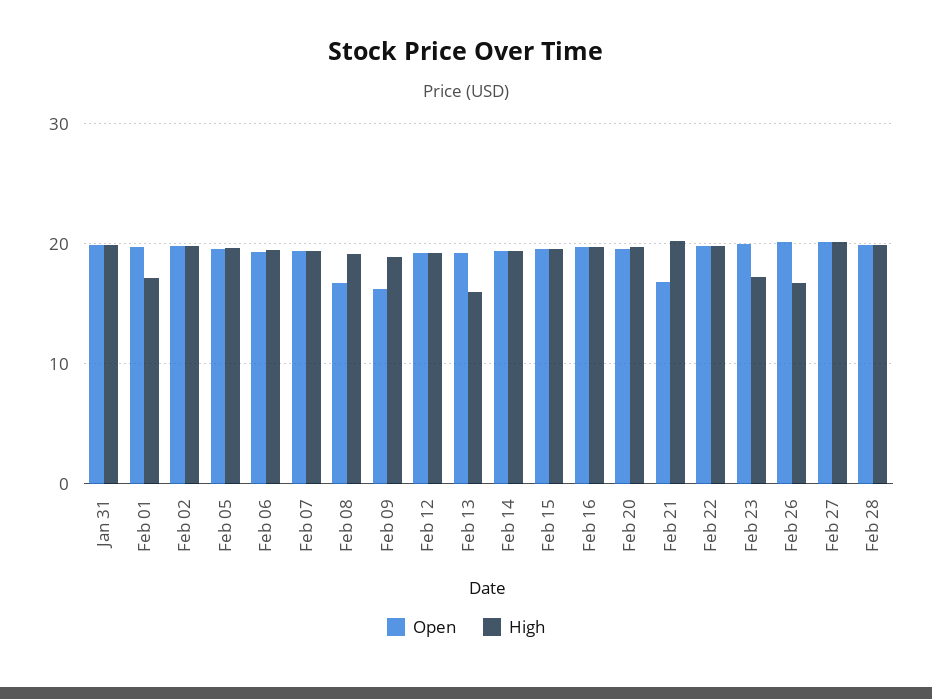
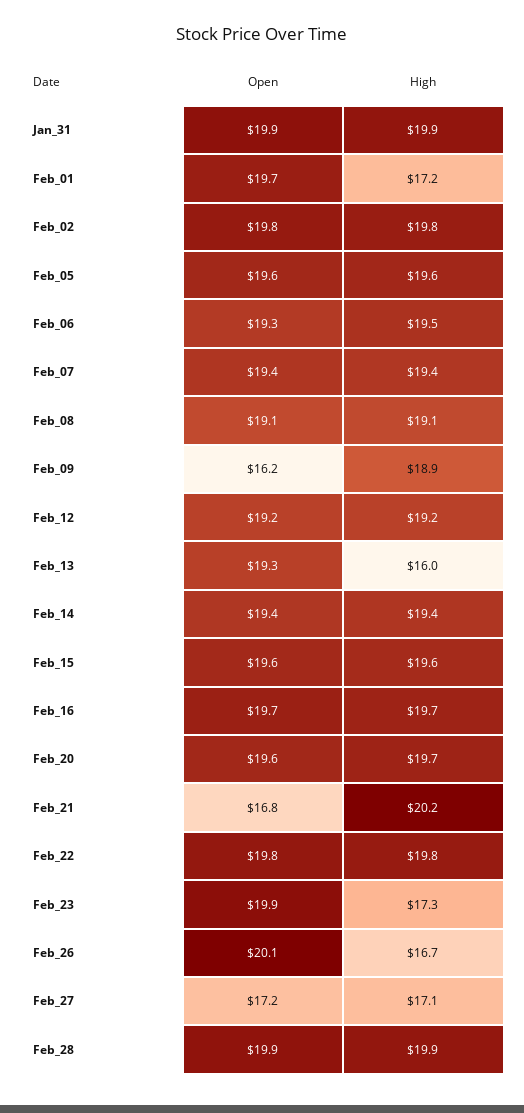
  {
    "Open": {
      "Jan 31": 19.9,
      "Feb 01": 19.7,
      "Feb 02": 19.8,
      "Feb 05": 19.6,
      "Feb 06": 19.3,
      "Feb 07": 19.4,
-     "Feb 08": 17,
+     "Feb 08": 19.1,
      "Feb 09": 16.2,
      "Feb 12": 19.2,
      "Feb 13": 19.3,
      "Feb 14": 19.4,
      "Feb 15": 19.6,
      "Feb 16": 19.7,
      "Feb 20": 19.6,
      "Feb 21": 16.8,
      "Feb 22": 19.8,
      "Feb 23": 19.9,
      "Feb 26": 20.1,
-     "Feb 27": 20,
+     "Feb 27": 17.2,
      "Feb 28": 19.9
    },
    "High": {
      "Jan 31": 19.9,
      "Feb 01": 17.2,
      "Feb 02": 19.8,
      "Feb 05": 19.6,
      "Feb 06": 19.5,
      "Feb 07": 19.4,
      "Feb 08": 19.1,
      "Feb 09": 18.9,
      "Feb 12": 19.2,
      "Feb 13": 16,
      "Feb 14": 19.4,
      "Feb 15": 19.6,
      "Feb 16": 19.7,
      "Feb 20": 19.7,
      "Feb 21": 20.2,
      "Feb 22": 19.8,
      "Feb 23": 17.3,
      "Feb 26": 16.7,
-     "Feb 27": 20,
+     "Feb 27": 17.1,
      "Feb 28": 19.9
    }
  }

